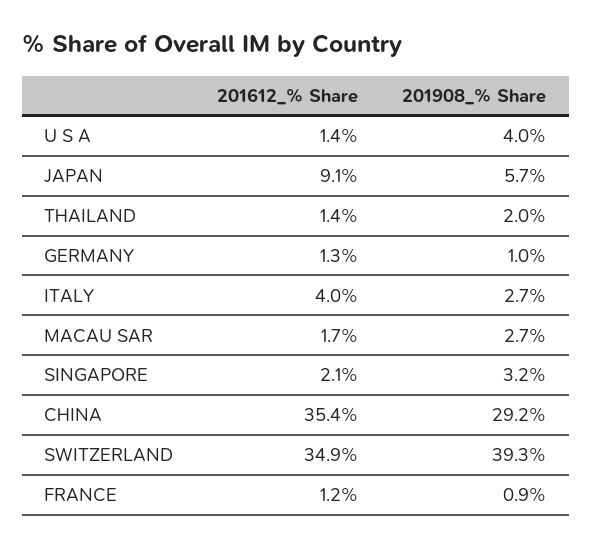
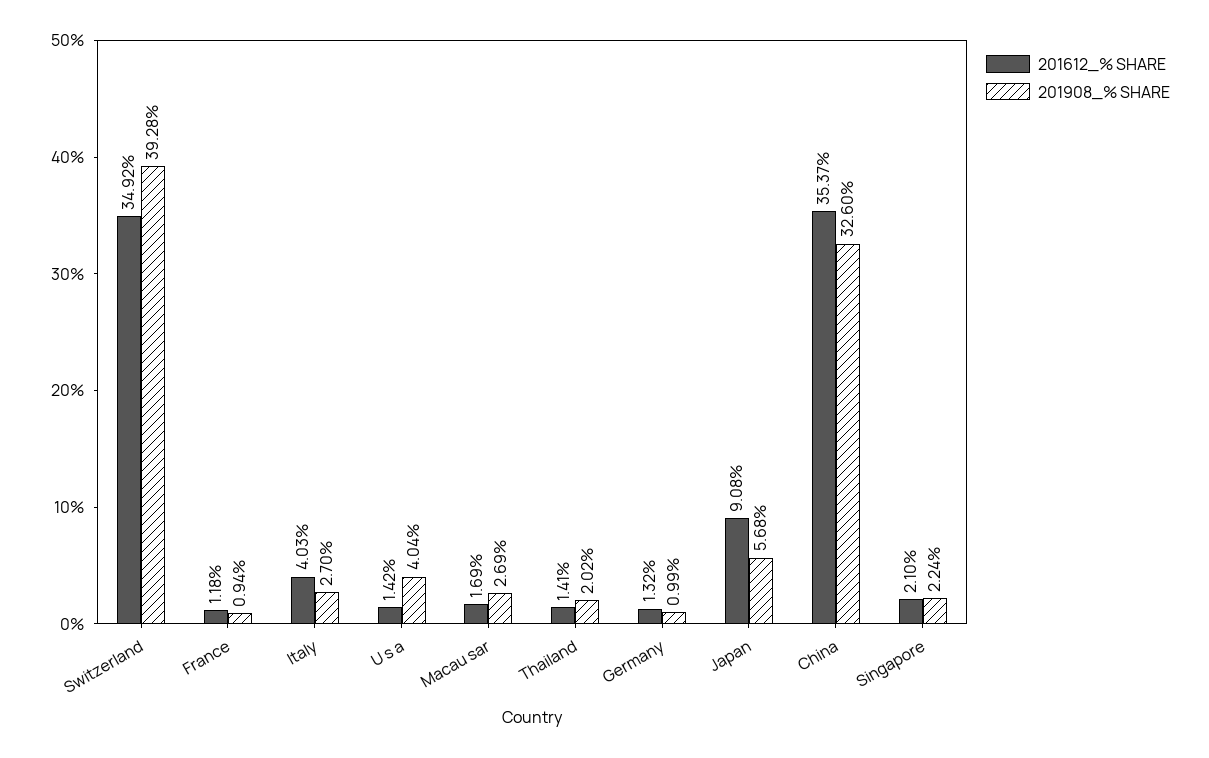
  {
    "201612_% Share": {
      "U S A": 1.42,
      "JAPAN": 9.08,
      "THAILAND": 1.41,
      "GERMANY": 1.32,
      "ITALY": 4.03,
      "MACAU SAR": 1.69,
      "SINGAPORE": 2.1,
      "CHINA": 35.37,
      "SWITZERLAND": 34.92,
      "FRANCE": 1.18
    },
    "201908_% Share": {
      "U S A": 4.04,
      "JAPAN": 5.68,
      "THAILAND": 2.02,
      "GERMANY": 0.99,
      "ITALY": 2.7,
      "MACAU SAR": 2.69,
-     "SINGAPORE": 3.2,
+     "SINGAPORE": 2.24,
-     "CHINA": 29.2,
+     "CHINA": 32.6,
      "SWITZERLAND": 39.28,
      "FRANCE": 0.94
    }
  }

